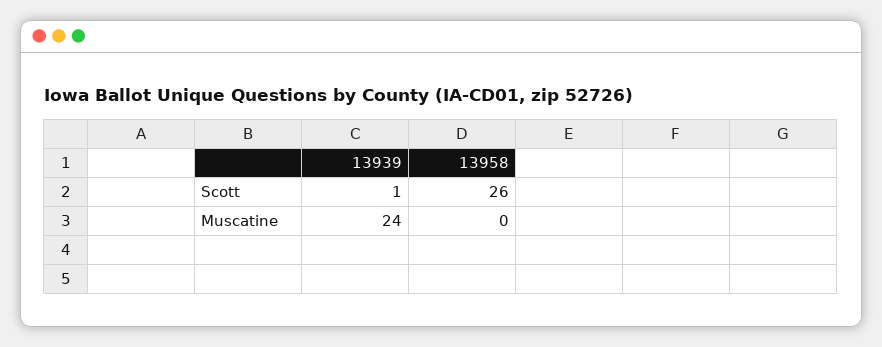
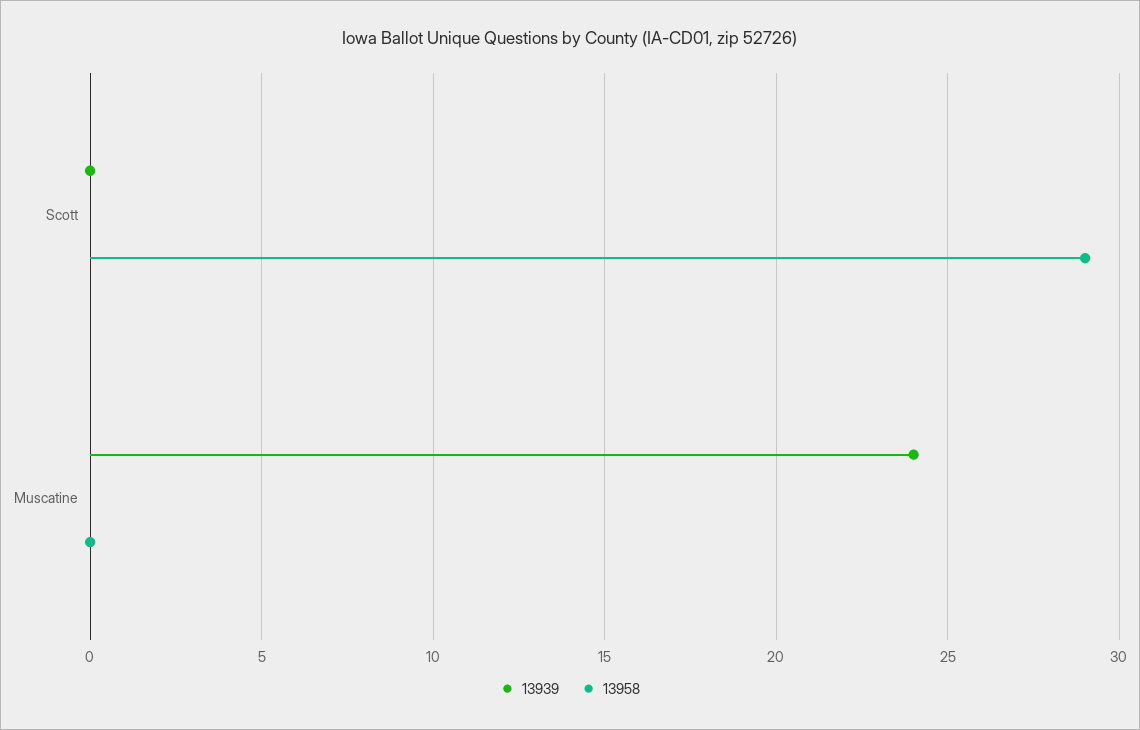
  {
    "13939": {
-     "Scott": 1,
+     "Scott": 0,
      "Muscatine": 24
    },
    "13958": {
-     "Scott": 26,
+     "Scott": 29,
      "Muscatine": 0
    }
  }

